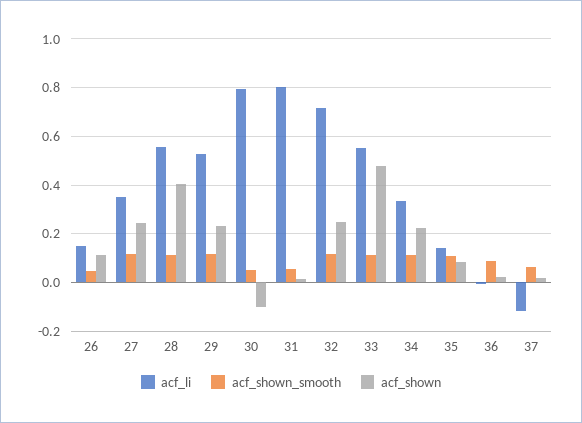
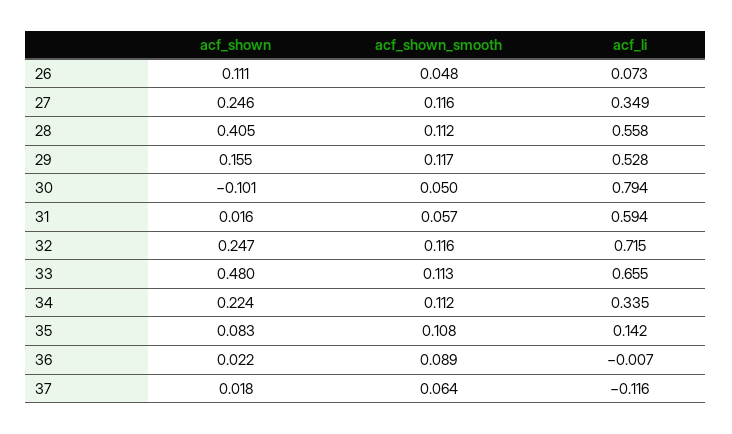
  {
    "acf_li": {
-     "26": 0.15,
+     "26": 0.073,
      "27": 0.349,
      "28": 0.558,
      "29": 0.528,
      "30": 0.794,
-     "31": 0.8,
+     "31": 0.594,
      "32": 0.715,
-     "33": 0.55,
+     "33": 0.655,
      "34": 0.335,
      "35": 0.142,
      "36": -0.007,
      "37": -0.116
    },
    "acf_shown_smooth": {
      "26": 0.048,
      "27": 0.116,
      "28": 0.112,
      "29": 0.117,
      "30": 0.05,
      "31": 0.057,
      "32": 0.116,
      "33": 0.113,
      "34": 0.112,
      "35": 0.108,
      "36": 0.089,
      "37": 0.064
    },
    "acf_shown": {
      "26": 0.111,
      "27": 0.246,
      "28": 0.405,
-     "29": 0.225,
+     "29": 0.155,
      "30": -0.101,
      "31": 0.016,
      "32": 0.247,
      "33": 0.48,
      "34": 0.224,
      "35": 0.083,
      "36": 0.022,
      "37": 0.018
    }
  }

